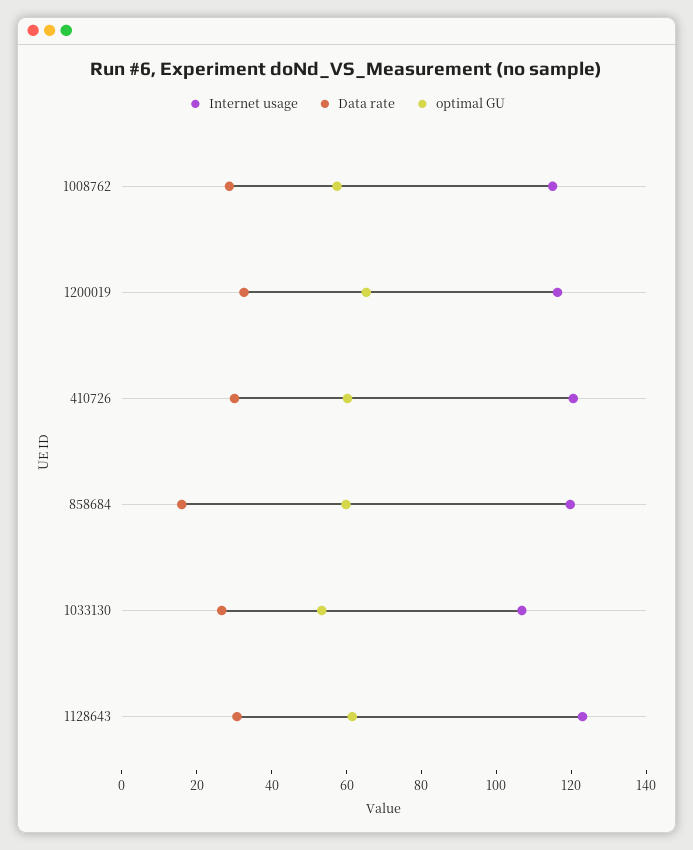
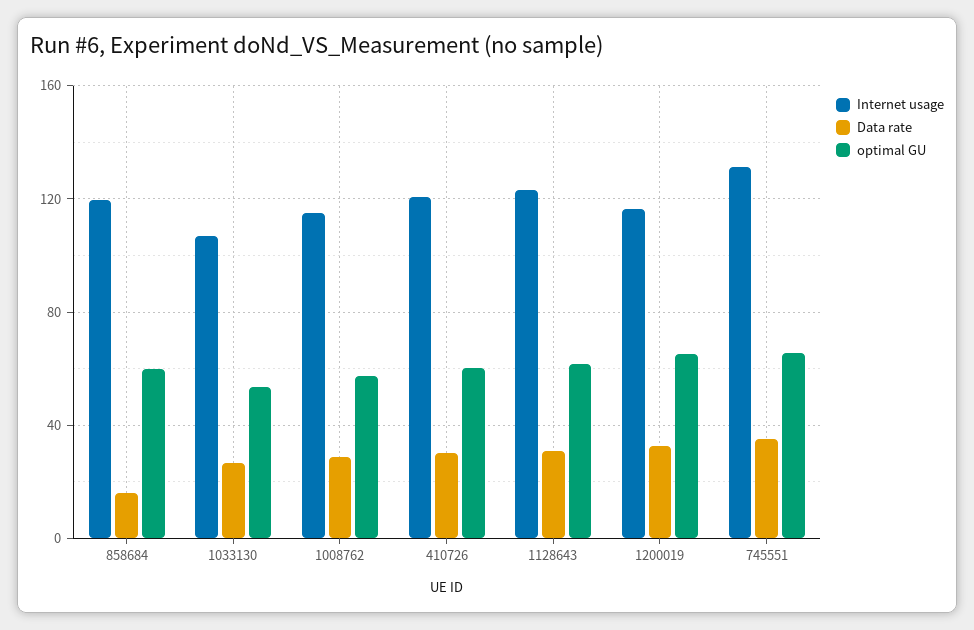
  {
    "Internet usage": {
      "1008762": 115,
      "1200019": 115,
      "410726": 120,
      "858684": 120,
      "1033130": 105,
-     "1128643": 125
+     "1128643": 125,
+     "745551": 130
    },
    "Data rate": {
      "1008762": 30,
      "1200019": 35,
      "410726": 30,
      "858684": 15,
      "1033130": 25,
-     "1128643": 30
+     "1128643": 30,
+     "745551": 35
    },
    "optimal GU": {
      "1008762": 55,
      "1200019": 65,
      "410726": 60,
      "858684": 60,
      "1033130": 55,
-     "1128643": 60
+     "1128643": 60,
+     "745551": 65
    }
  }

